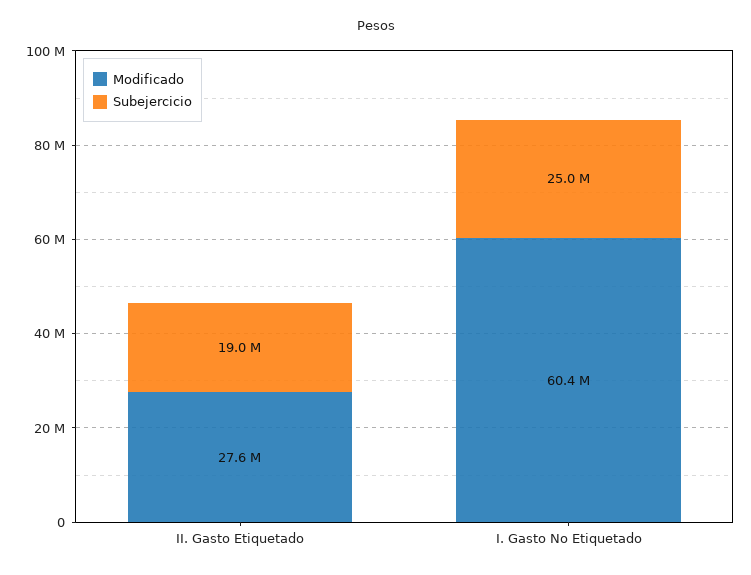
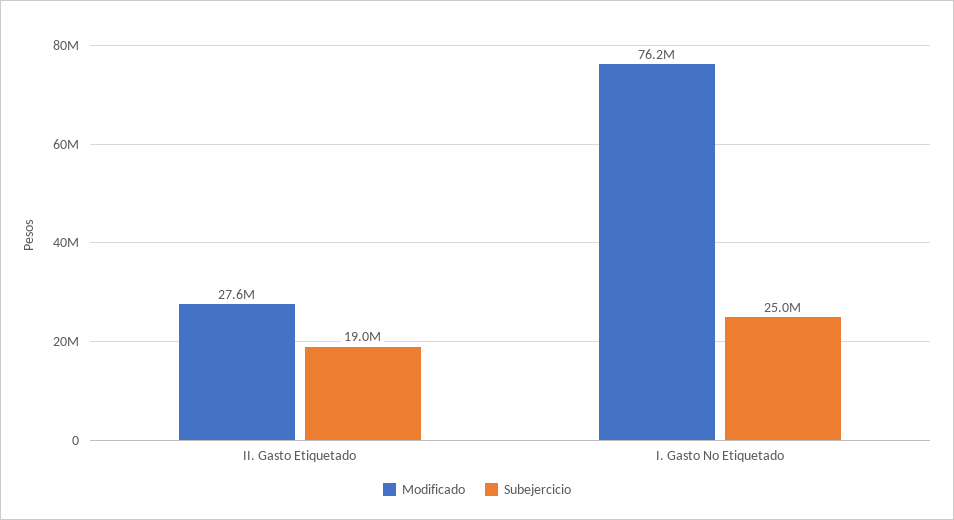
  {
    "Modificado": {
      "II. Gasto Etiquetado": 27600000,
-     "I. Gasto No Etiquetado": 60400000
+     "I. Gasto No Etiquetado": 76200000
    },
    "Subejercicio": {
      "II. Gasto Etiquetado": 19000000,
      "I. Gasto No Etiquetado": 25000000
    }
  }

